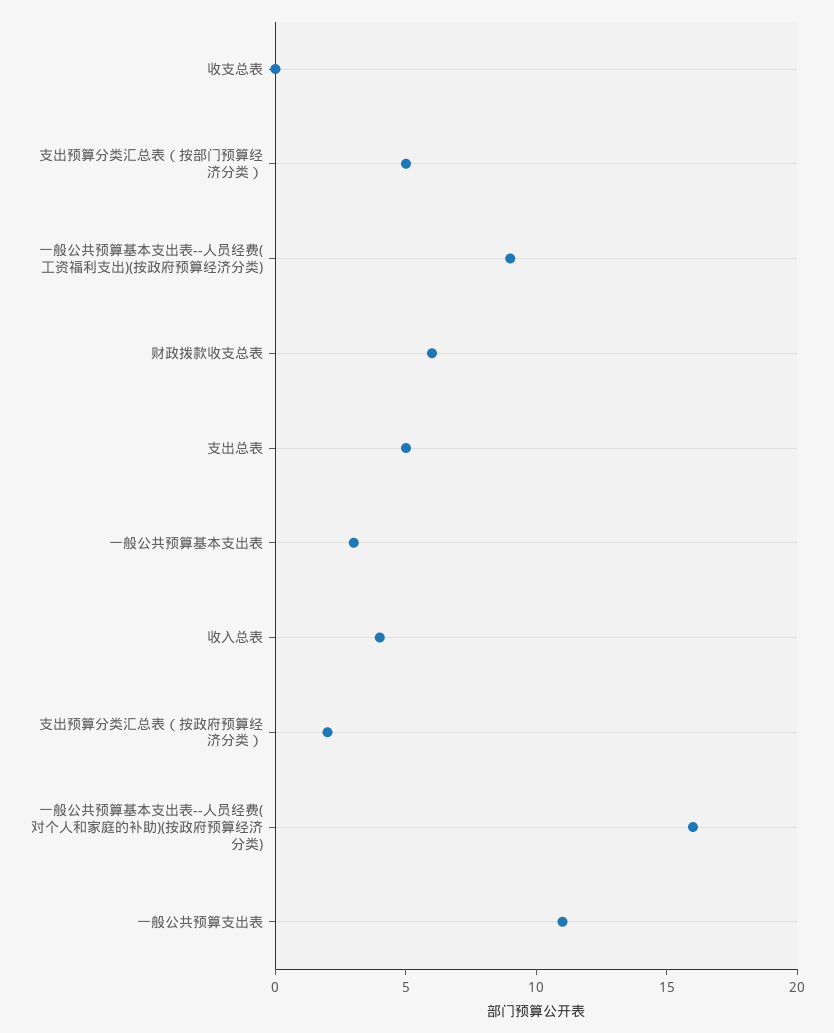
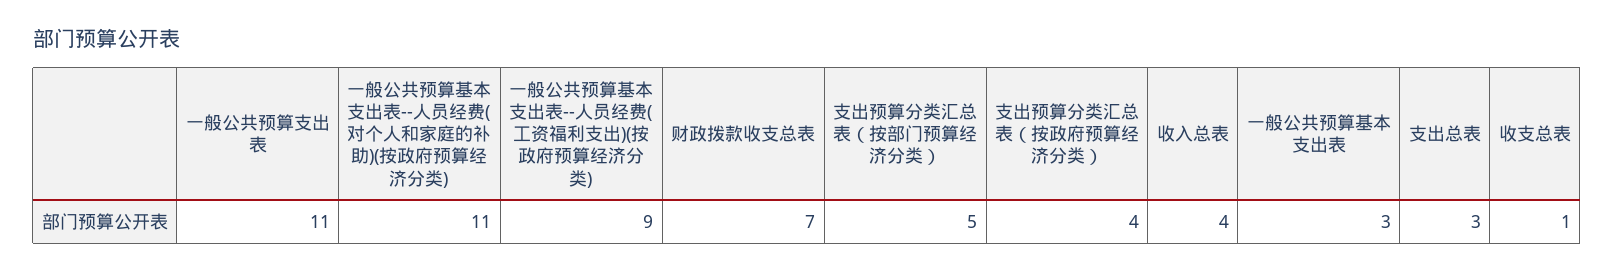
  {
-   "收支总表": 0,
+   "收支总表": 1,
    "支出预算分类汇总表（按部门预算经济分类）": 5,
    "一般公共预算基本支出表--人员经费(工资福利支出)(按政府预算经济分类)": 9,
-   "财政拨款收支总表": 6,
+   "财政拨款收支总表": 7,
-   "支出总表": 5,
+   "支出总表": 3,
    "一般公共预算基本支出表": 3,
    "收入总表": 4,
-   "支出预算分类汇总表（按政府预算经济分类）": 2,
+   "支出预算分类汇总表（按政府预算经济分类）": 4,
-   "一般公共预算基本支出表--人员经费(对个人和家庭的补助)(按政府预算经济分类)": 16,
+   "一般公共预算基本支出表--人员经费(对个人和家庭的补助)(按政府预算经济分类)": 11,
    "一般公共预算支出表": 11
  }

